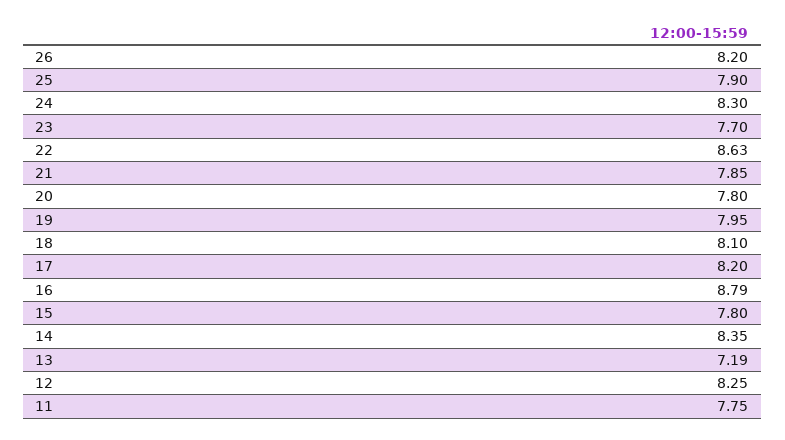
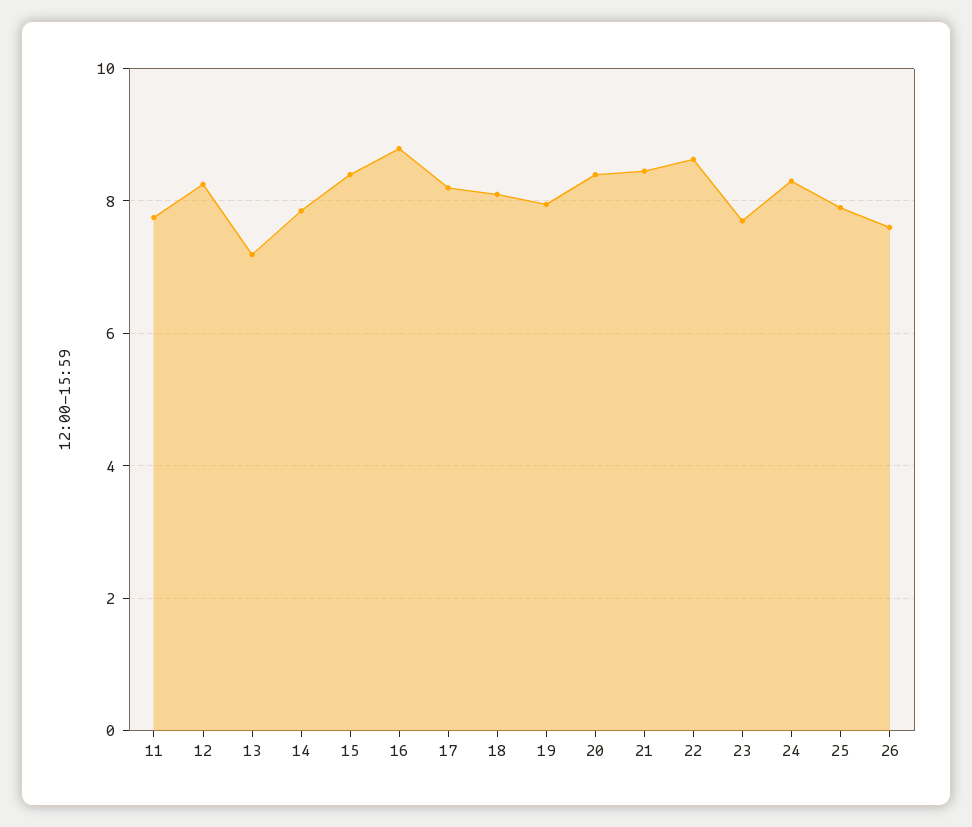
  {
-   "26": 8.2,
+   "26": 7.6,
    "25": 7.9,
    "24": 8.3,
    "23": 7.7,
    "22": 8.63,
-   "21": 7.85,
+   "21": 8.4,
-   "20": 7.8,
+   "20": 8.4,
    "19": 7.95,
    "18": 8.1,
    "17": 8.2,
    "16": 8.79,
-   "15": 7.8,
+   "15": 8.4,
-   "14": 8.35,
+   "14": 7.8,
    "13": 7.19,
    "12": 8.25,
    "11": 7.75
  }

